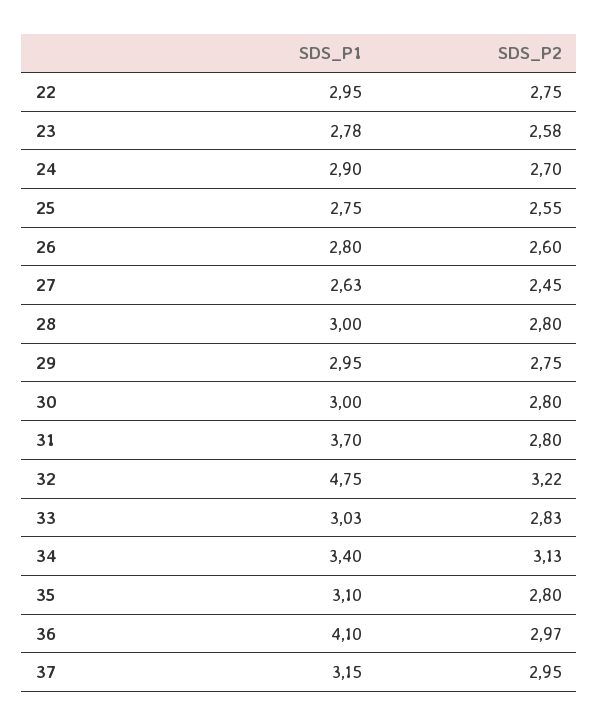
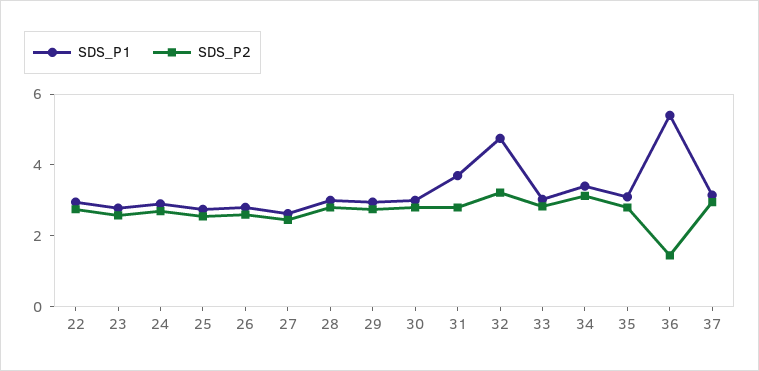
  {
    "SDS_P1": {
      "22": 2.95,
      "23": 2.78,
      "24": 2.9,
      "25": 2.75,
      "26": 2.8,
      "27": 2.63,
      "28": 3,
      "29": 2.95,
      "30": 3,
      "31": 3.7,
      "32": 4.75,
      "33": 3.03,
      "34": 3.4,
      "35": 3.1,
-     "36": 4.1,
+     "36": 5.5,
      "37": 3.15
    },
    "SDS_P2": {
      "22": 2.75,
      "23": 2.58,
      "24": 2.7,
      "25": 2.55,
      "26": 2.6,
      "27": 2.45,
      "28": 2.8,
      "29": 2.75,
      "30": 2.8,
      "31": 2.8,
      "32": 3.22,
      "33": 2.83,
      "34": 3.13,
      "35": 2.8,
-     "36": 2.97,
+     "36": 1.5,
      "37": 2.95
    }
  }

